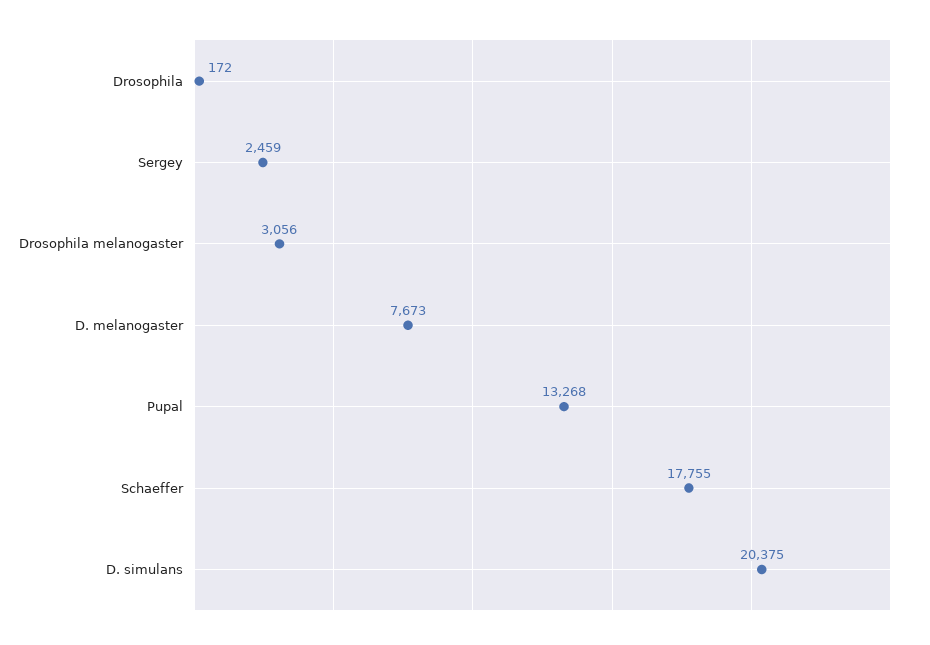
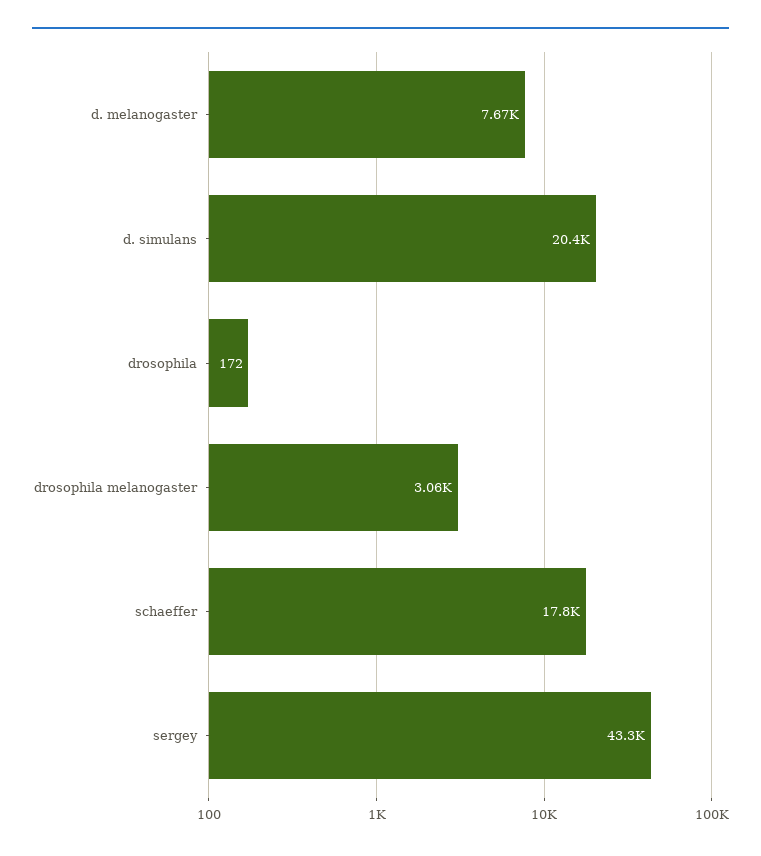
  {
    "Drosophila": 172,
-   "Sergey": 2459,
+   "Sergey": 43300,
    "Drosophila melanogaster": 3056,
    "D. melanogaster": 7673,
-   "Pupal": 13268,
    "Schaeffer": 17755,
    "D. simulans": 20375
  }

